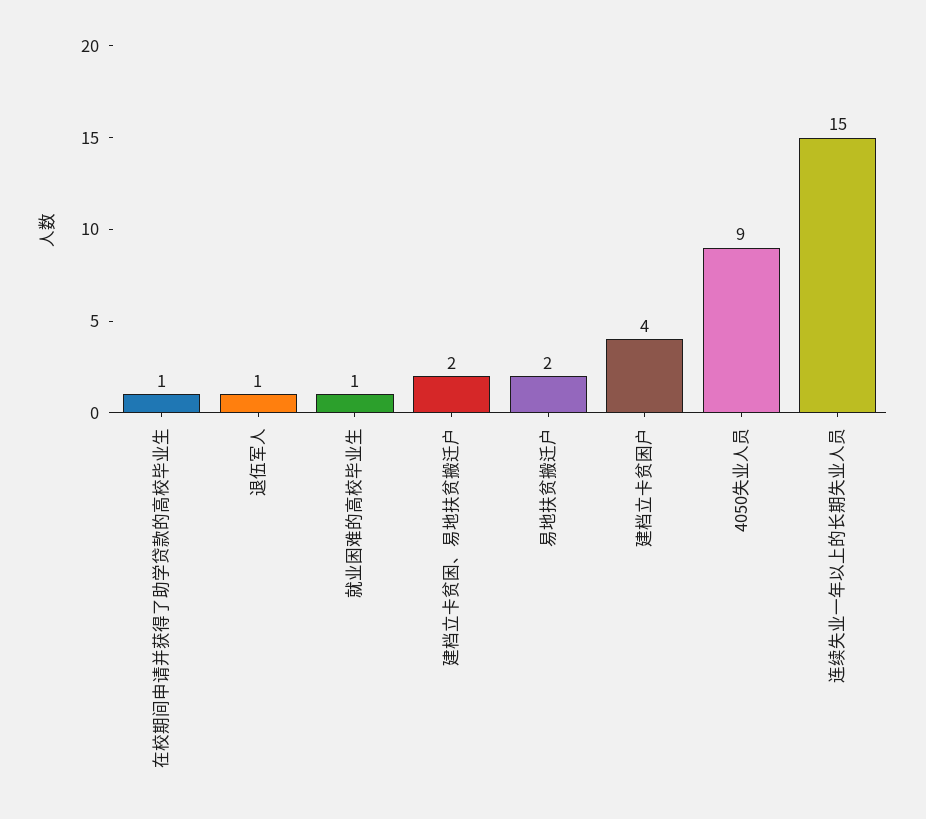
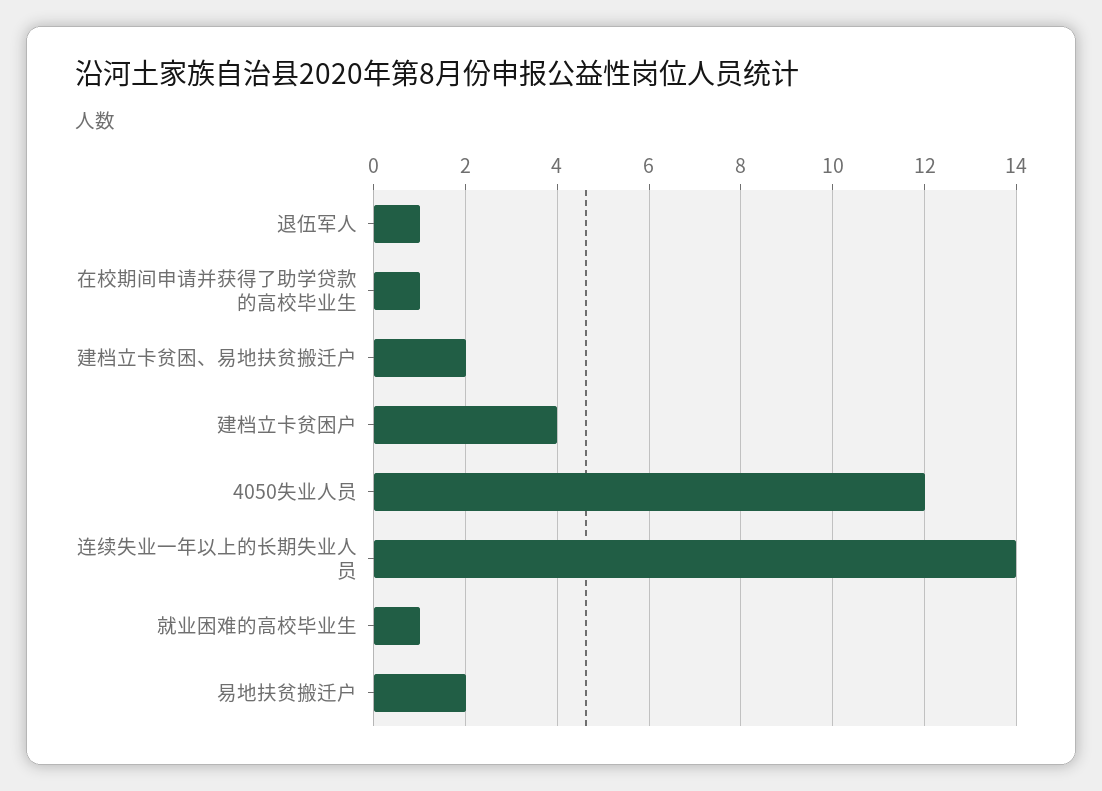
  {
    "在校期间申请并获得了助学贷款的高校毕业生": 1,
    "退伍军人": 1,
    "就业困难的高校毕业生": 1,
    "建档立卡贫困、易地扶贫搬迁户": 2,
    "易地扶贫搬迁户": 2,
    "建档立卡贫困户": 4,
-   "4050失业人员": 9,
+   "4050失业人员": 12,
-   "连续失业一年以上的长期失业人员": 15
+   "连续失业一年以上的长期失业人员": 14
  }

